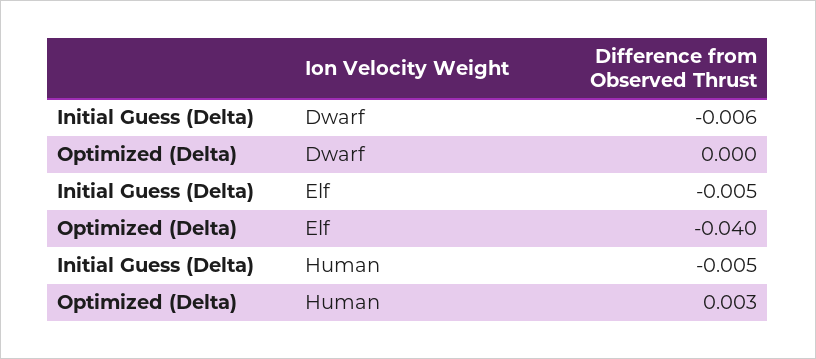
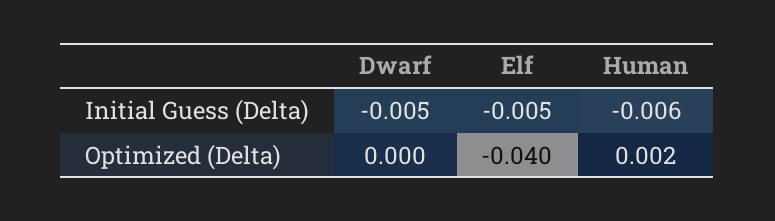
  {
    "Initial Guess (Delta)": {
-     "Dwarf": -0.006,
+     "Dwarf": -0.005,
      "Elf": -0.005,
-     "Human": -0.005
+     "Human": -0.006
    },
    "Optimized (Delta)": {
      "Dwarf": 0,
      "Elf": -0.04,
-     "Human": 0.003
+     "Human": 0.002
    }
  }

